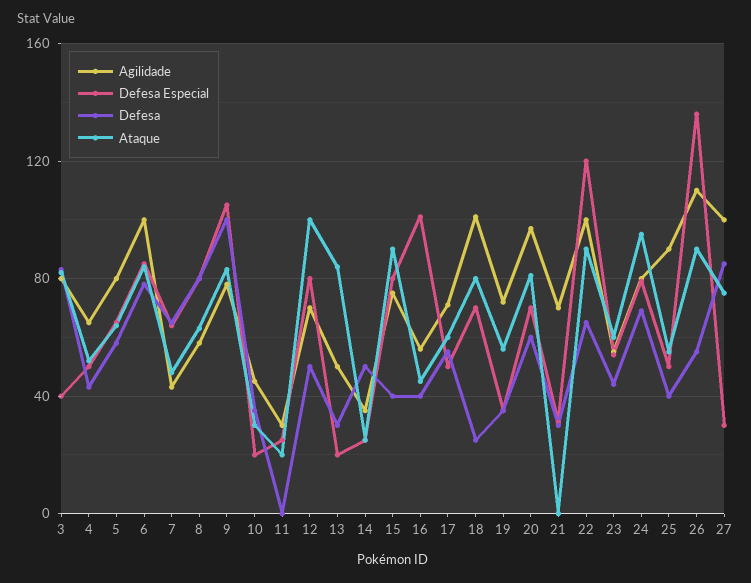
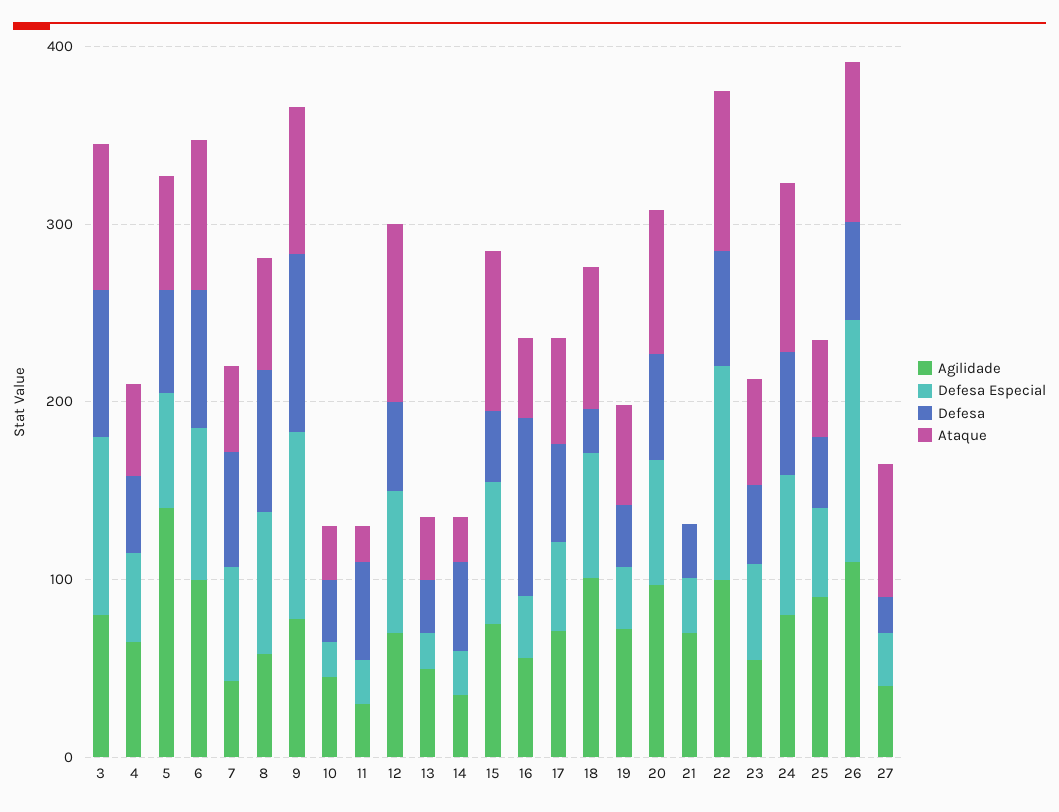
  {
    "Agilidade": {
      "3": 80,
      "4": 65,
-     "5": 80,
+     "5": 140,
      "6": 100,
      "7": 45,
      "8": 60,
      "9": 80,
      "10": 45,
      "11": 30,
      "12": 70,
      "13": 50,
      "14": 35,
      "15": 75,
      "16": 55,
      "17": 70,
      "18": 100,
      "19": 70,
      "20": 95,
      "21": 70,
      "22": 100,
      "23": 55,
      "24": 80,
      "25": 90,
      "26": 110,
-     "27": 100
+     "27": 40
    },
    "Defesa Especial": {
-     "3": 40,
+     "3": 100,
      "4": 50,
      "5": 65,
      "6": 85,
      "7": 65,
      "8": 80,
      "9": 105,
      "10": 20,
      "11": 25,
      "12": 80,
      "13": 20,
      "14": 25,
      "15": 80,
-     "16": 100,
+     "16": 40,
      "17": 50,
      "18": 70,
      "19": 35,
      "20": 70,
      "21": 30,
      "22": 120,
      "23": 55,
      "24": 80,
      "25": 50,
      "26": 135,
      "27": 30
    },
    "Defesa": {
      "3": 85,
      "4": 45,
      "5": 60,
      "6": 80,
      "7": 65,
      "8": 80,
      "9": 100,
      "10": 35,
-     "11": 0,
+     "11": 60,
      "12": 50,
      "13": 30,
      "14": 50,
      "15": 40,
-     "16": 40,
+     "16": 100,
      "17": 55,
      "18": 25,
      "19": 35,
      "20": 60,
      "21": 30,
      "22": 65,
      "23": 45,
      "24": 70,
      "25": 40,
      "26": 55,
-     "27": 85
+     "27": 20
    },
    "Ataque": {
      "3": 80,
      "4": 50,
      "5": 65,
      "6": 85,
      "7": 50,
      "8": 65,
      "9": 85,
      "10": 30,
      "11": 20,
      "12": 100,
-     "13": 85,
+     "13": 40,
      "14": 25,
      "15": 90,
      "16": 45,
      "17": 60,
      "18": 80,
      "19": 55,
      "20": 80,
      "21": 0,
      "22": 90,
      "23": 60,
      "24": 95,
      "25": 55,
      "26": 90,
      "27": 75
    }
  }

